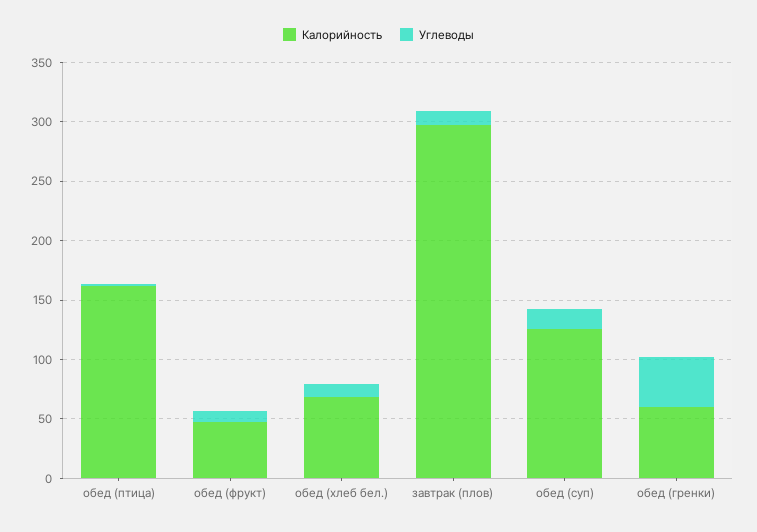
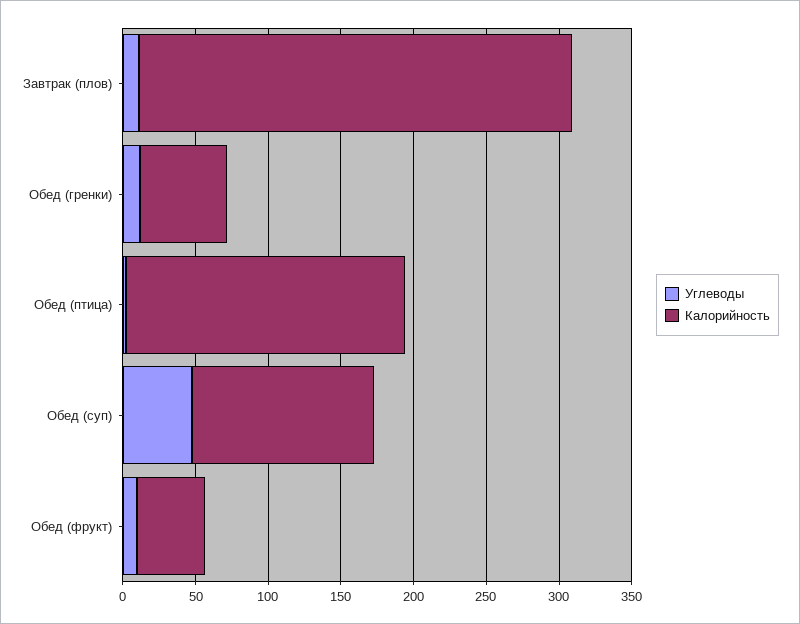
  {
    "Калорийность": {
-     "обед (птица)": 160,
+     "обед (птица)": 190,
      "обед (фрукт)": 50,
-     "обед (хлеб бел.)": 70,
      "завтрак (плов)": 300,
      "обед (суп)": 130,
      "обед (гренки)": 60
    },
    "Углеводы": {
      "обед (птица)": 0,
      "обед (фрукт)": 10,
-     "обед (хлеб бел.)": 10,
      "завтрак (плов)": 10,
-     "обед (суп)": 20,
+     "обед (суп)": 50,
-     "обед (гренки)": 40
+     "обед (гренки)": 10
    }
  }

